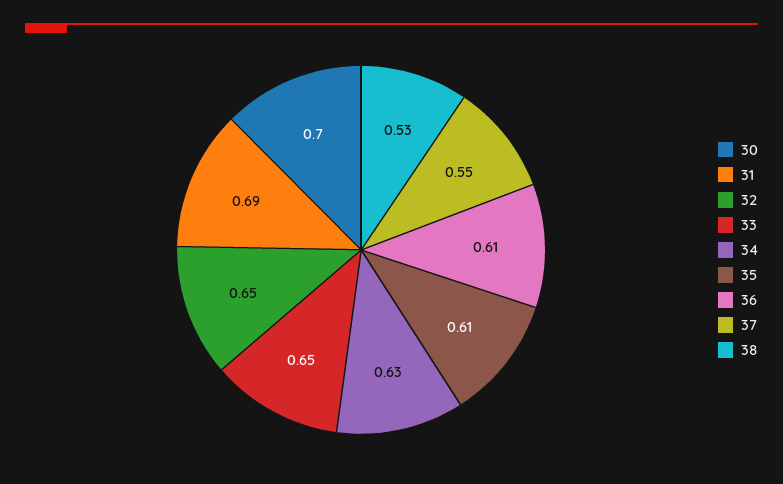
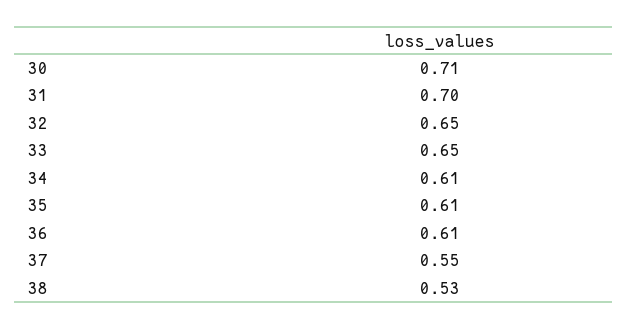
  {
-   "30": 0.7,
+   "30": 0.71,
-   "31": 0.69,
+   "31": 0.7,
    "32": 0.65,
    "33": 0.65,
-   "34": 0.63,
+   "34": 0.61,
    "35": 0.61,
    "36": 0.61,
    "37": 0.55,
    "38": 0.53
  }

